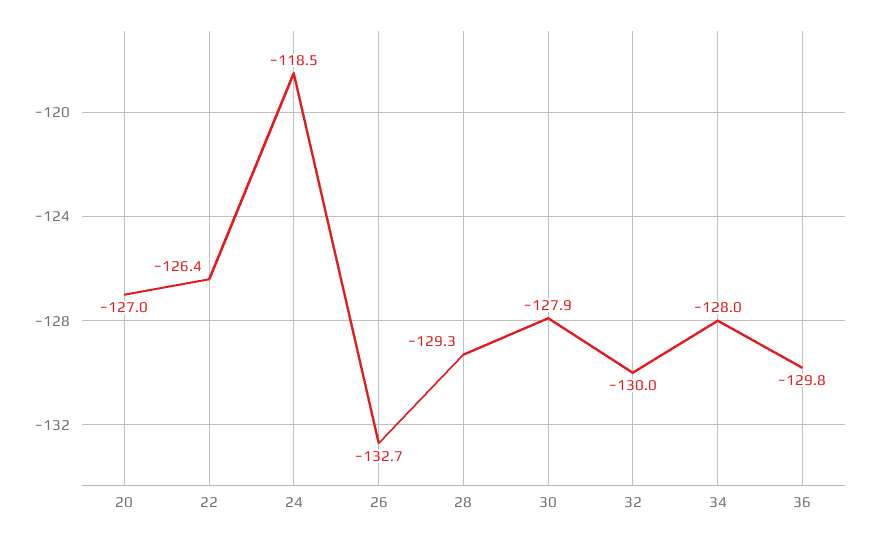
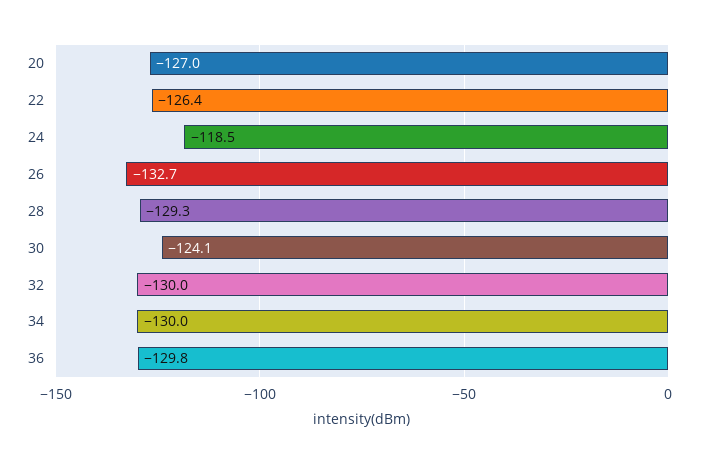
  {
    "20": -127,
    "22": -126.4,
    "24": -118.5,
    "26": -132.7,
    "28": -129.3,
-   "30": -127.9,
+   "30": -124.1,
    "32": -130,
-   "34": -128,
+   "34": -130,
    "36": -129.8
  }

